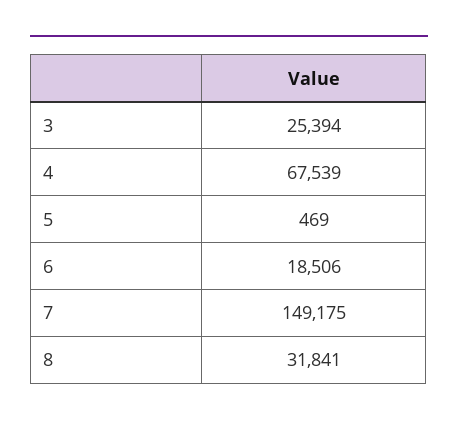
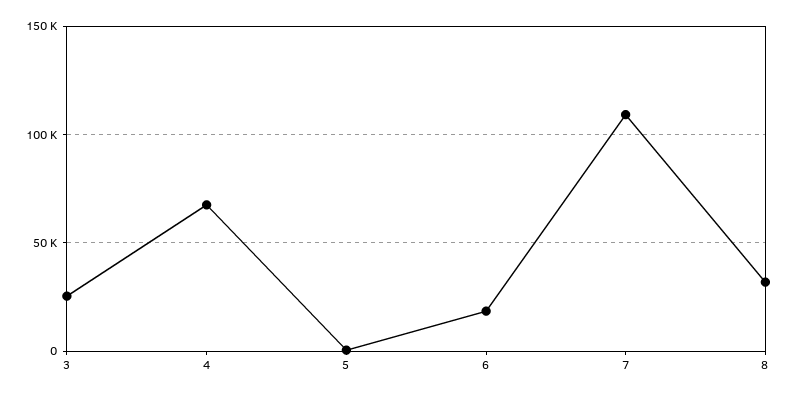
  {
    "3": 25394,
    "4": 67539,
    "5": 469,
    "6": 18506,
-   "7": 149175,
+   "7": 110000,
    "8": 31841
  }

